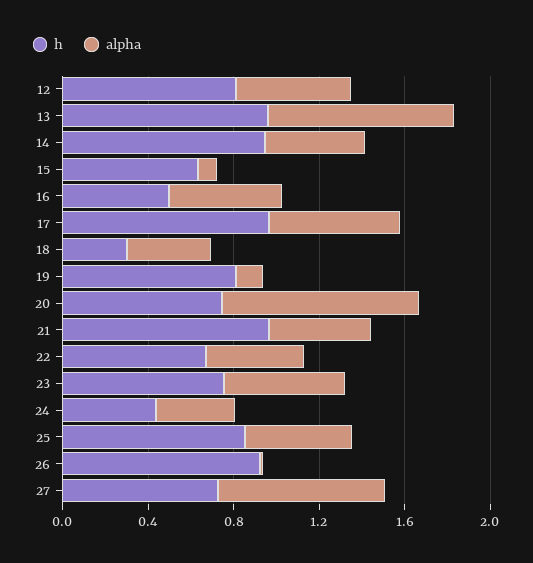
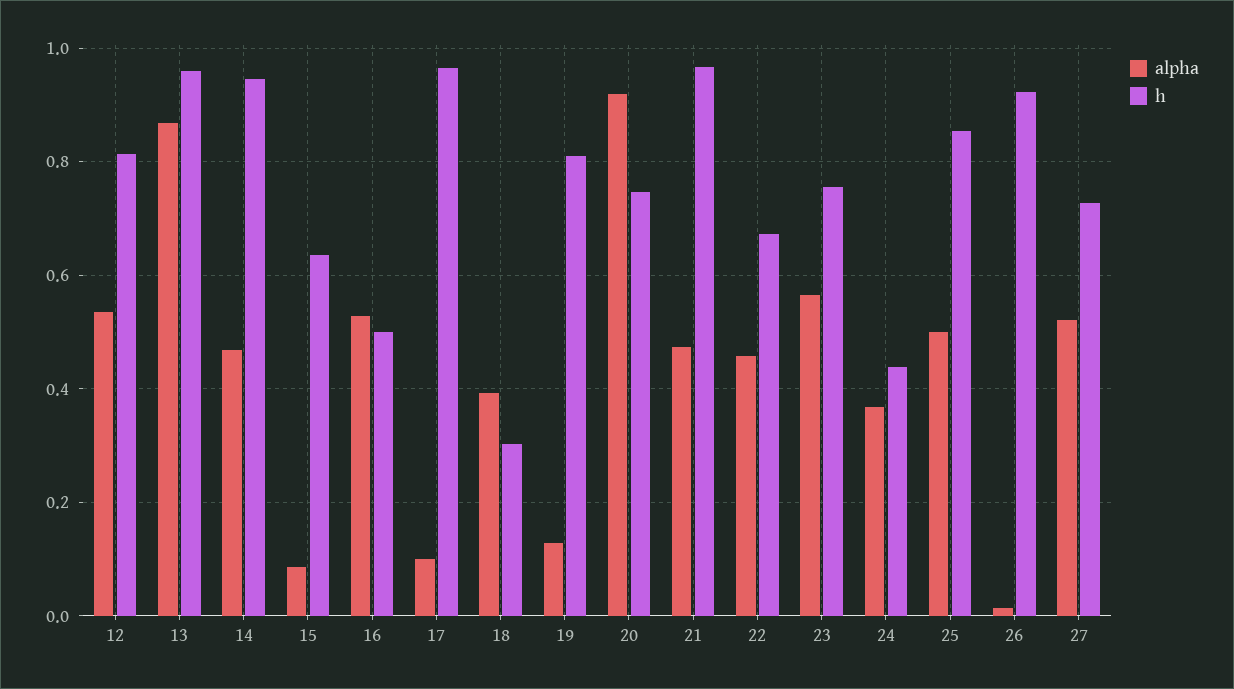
  {
    "h": {
      "12": 0.82,
      "13": 0.96,
      "14": 0.94,
      "15": 0.64,
      "16": 0.5,
      "17": 0.96,
      "18": 0.3,
      "19": 0.82,
      "20": 0.74,
      "21": 0.96,
      "22": 0.68,
      "23": 0.76,
      "24": 0.44,
      "25": 0.86,
      "26": 0.92,
      "27": 0.72
    },
    "alpha": {
      "12": 0.54,
      "13": 0.86,
      "14": 0.46,
      "15": 0.08,
      "16": 0.52,
-     "17": 0.6,
+     "17": 0.1,
      "18": 0.4,
      "19": 0.12,
      "20": 0.92,
      "21": 0.48,
      "22": 0.46,
      "23": 0.56,
      "24": 0.36,
      "25": 0.5,
      "26": 0.02,
-     "27": 0.8
+     "27": 0.52
    }
  }

